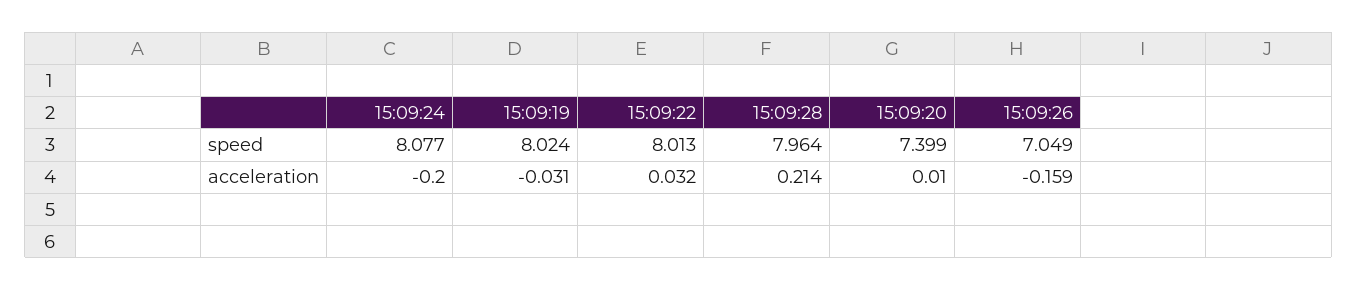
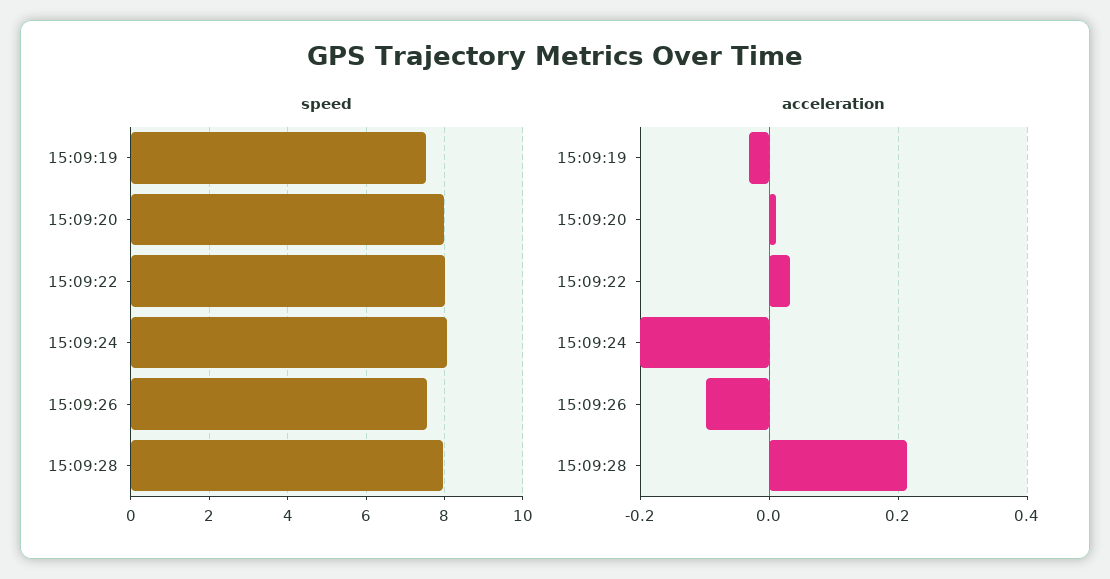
  {
    "speed": {
      "15:09:24": 8.077,
-     "15:09:19": 8.024,
+     "15:09:19": 7.6,
      "15:09:22": 8.013,
      "15:09:28": 7.964,
-     "15:09:20": 7.399,
+     "15:09:20": 8,
-     "15:09:26": 7.049
+     "15:09:26": 7.6
    },
    "acceleration": {
      "15:09:24": -0.2,
      "15:09:19": -0.031,
      "15:09:22": 0.032,
      "15:09:28": 0.214,
      "15:09:20": 0.01,
-     "15:09:26": -0.159
+     "15:09:26": -0.1
    }
  }

